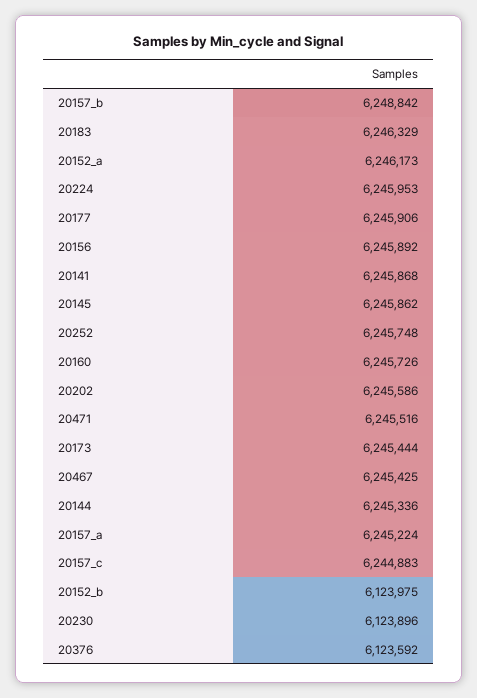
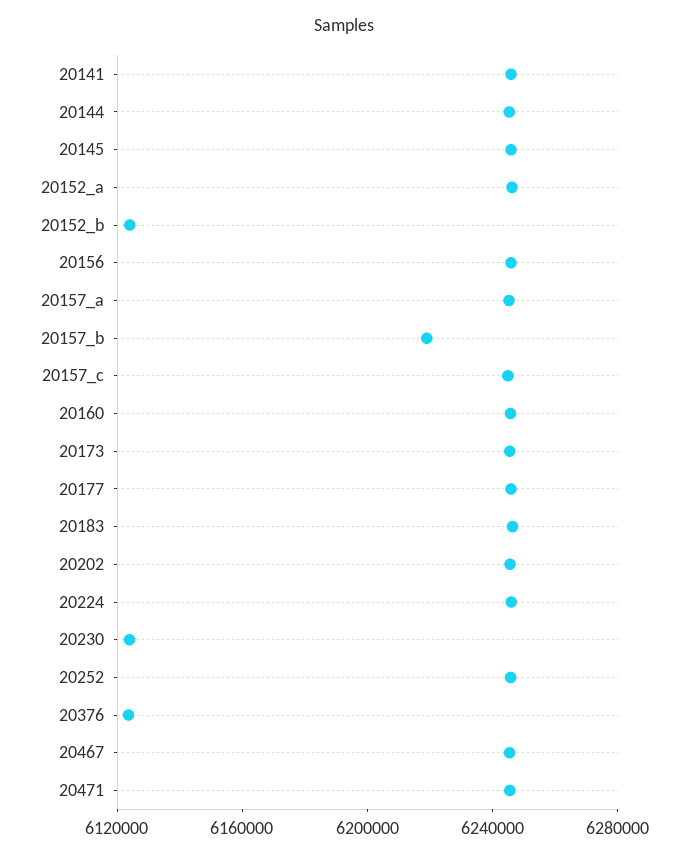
  {
-   "20157_b": 6248842,
+   "20157_b": 6220000,
    "20183": 6246329,
    "20152_a": 6246173,
    "20224": 6245953,
    "20177": 6245906,
    "20156": 6245892,
    "20141": 6245868,
    "20145": 6245862,
    "20252": 6245748,
    "20160": 6245726,
    "20202": 6245586,
    "20471": 6245516,
    "20173": 6245444,
    "20467": 6245425,
    "20144": 6245336,
    "20157_a": 6245224,
    "20157_c": 6244883,
    "20152_b": 6123975,
    "20230": 6123896,
    "20376": 6123592
  }

